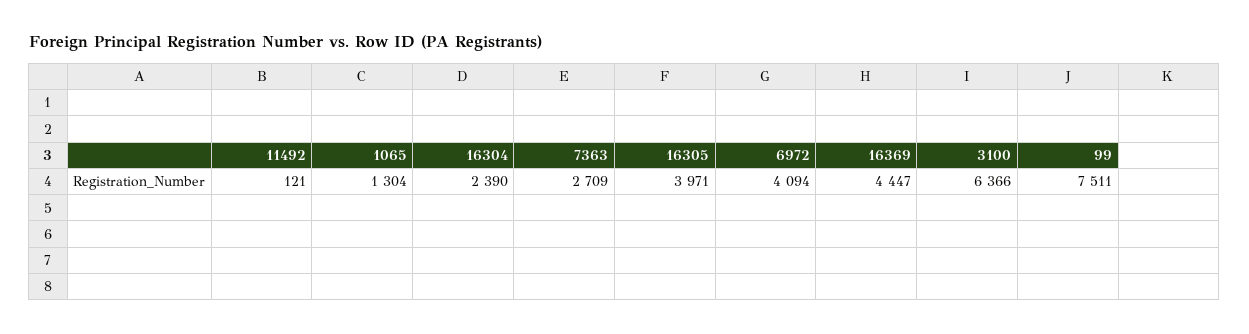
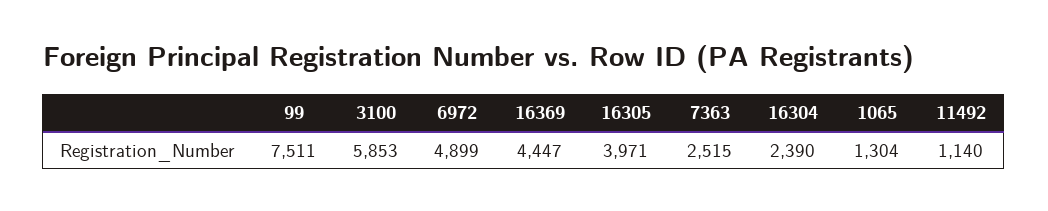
  {
-   "11492": 121,
+   "11492": 1140,
    "1065": 1304,
    "16304": 2390,
-   "7363": 2709,
+   "7363": 2515,
    "16305": 3971,
-   "6972": 4094,
+   "6972": 4899,
    "16369": 4447,
-   "3100": 6366,
+   "3100": 5853,
    "99": 7511
  }

